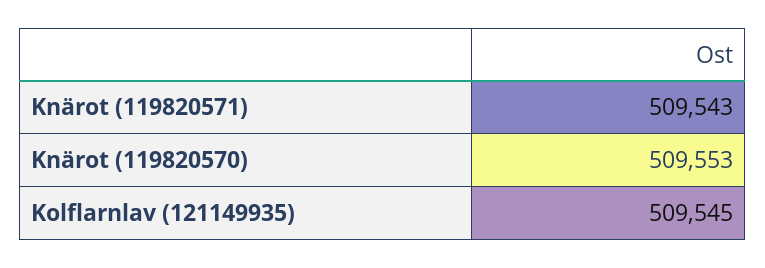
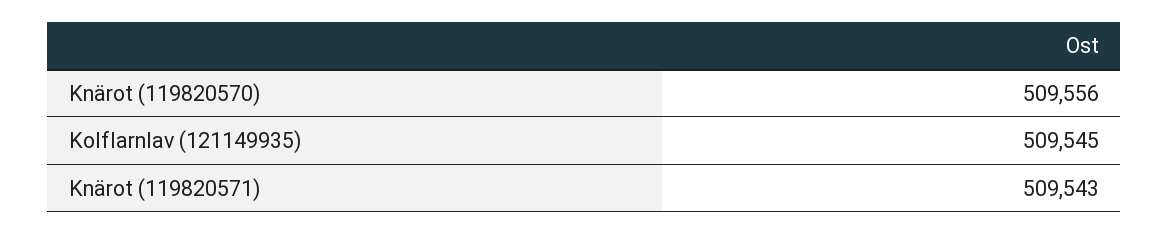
  {
    "Knärot (119820571)": 509543,
-   "Knärot (119820570)": 509553,
+   "Knärot (119820570)": 509556,
    "Kolflarnlav (121149935)": 509545
  }

